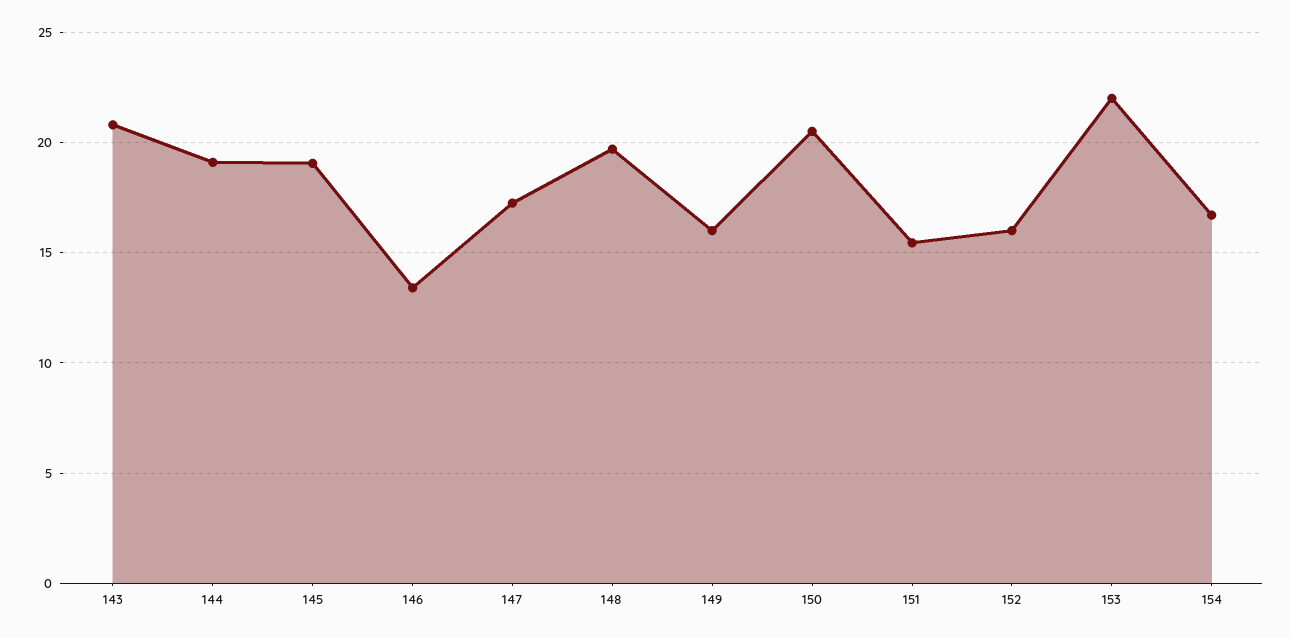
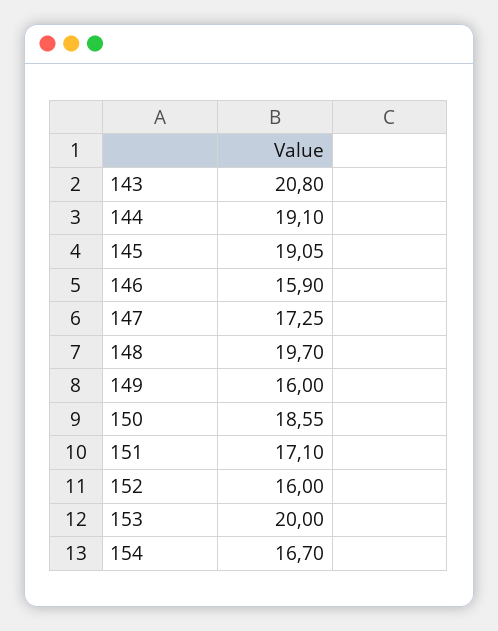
  {
    "143": 20.8,
    "144": 19.1,
    "145": 19.05,
-   "146": 13.5,
+   "146": 15.9,
    "147": 17.25,
    "148": 19.7,
    "149": 16,
-   "150": 20.5,
+   "150": 18.55,
-   "151": 15.5,
+   "151": 17.1,
    "152": 16,
-   "153": 22,
+   "153": 20,
    "154": 16.7
  }

